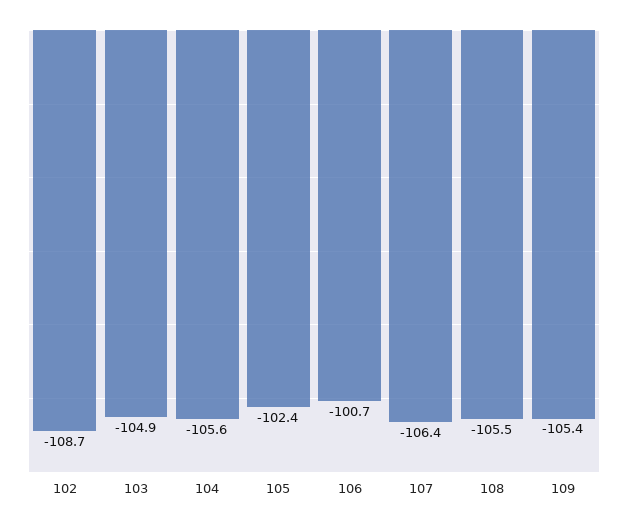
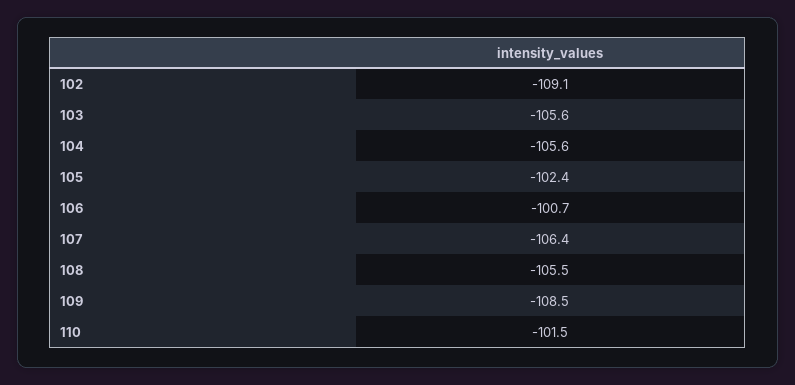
  {
-   "102": -108.7,
+   "102": -109.1,
-   "103": -104.9,
+   "103": -105.6,
    "104": -105.6,
    "105": -102.4,
    "106": -100.7,
    "107": -106.4,
    "108": -105.5,
-   "109": -105.4
+   "109": -108.5,
+   "110": -101.5
  }

